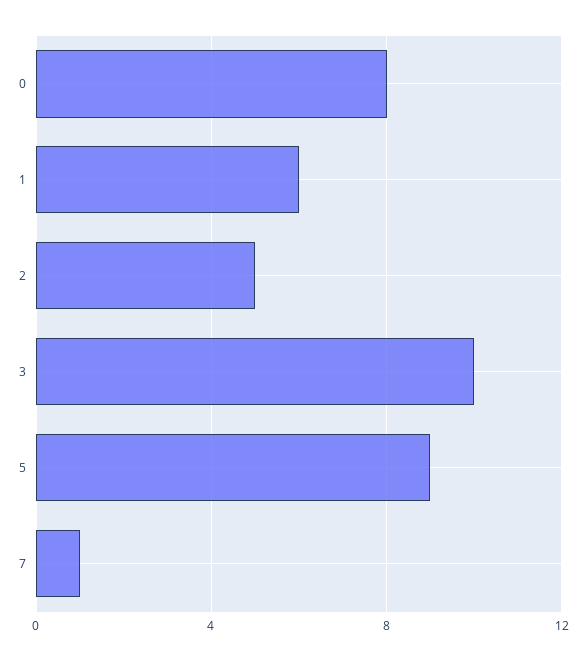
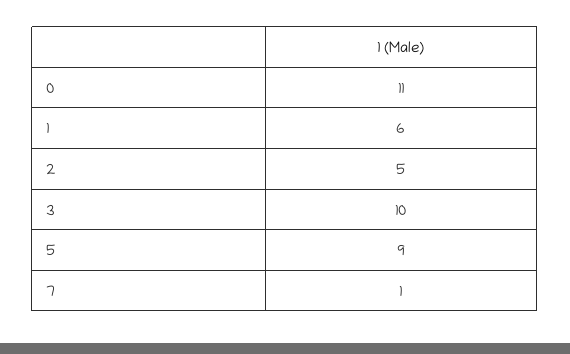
  {
-   "0": 8,
+   "0": 11,
    "1": 6,
    "2": 5,
    "3": 10,
    "5": 9,
    "7": 1
  }

